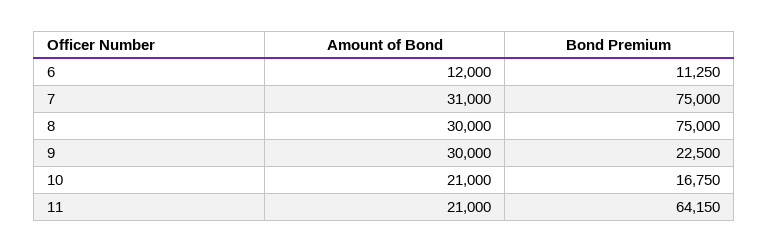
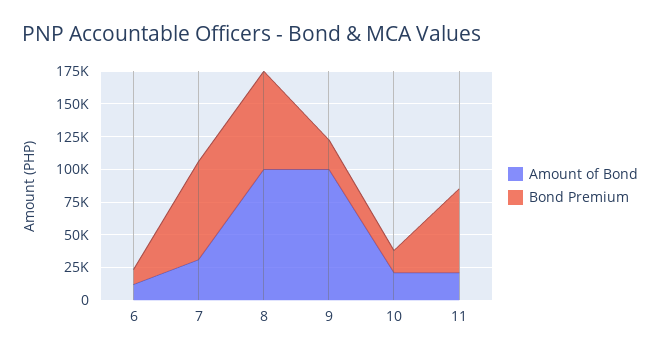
  {
    "Amount of Bond": {
      "6": 12000,
      "7": 31000,
-     "8": 30000,
+     "8": 100000,
-     "9": 30000,
+     "9": 100000,
      "10": 21000,
      "11": 21000
    },
    "Bond Premium": {
      "6": 11250,
      "7": 75000,
      "8": 75000,
      "9": 22500,
      "10": 16750,
      "11": 64150
    }
  }

